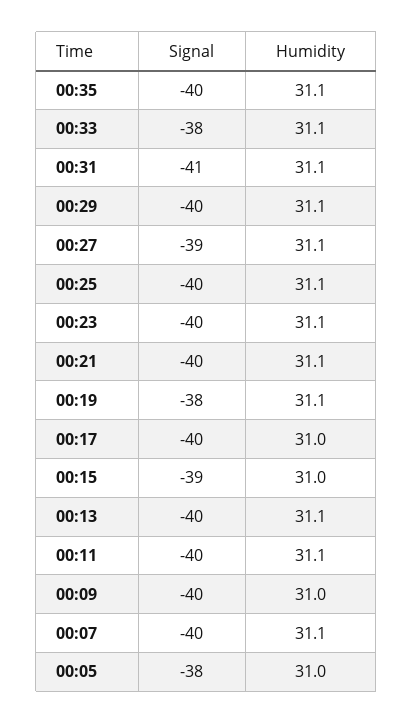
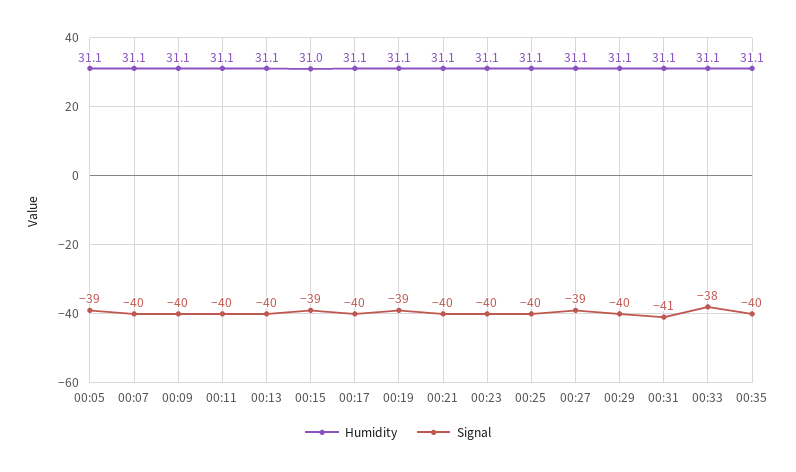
  {
    "Signal": {
      "00:35": -40,
      "00:33": -38,
      "00:31": -41,
      "00:29": -40,
      "00:27": -39,
      "00:25": -40,
      "00:23": -40,
      "00:21": -40,
-     "00:19": -38,
+     "00:19": -39,
      "00:17": -40,
      "00:15": -39,
      "00:13": -40,
      "00:11": -40,
      "00:09": -40,
      "00:07": -40,
-     "00:05": -38
+     "00:05": -39
    },
    "Humidity": {
      "00:35": 31.1,
      "00:33": 31.1,
      "00:31": 31.1,
      "00:29": 31.1,
      "00:27": 31.1,
      "00:25": 31.1,
      "00:23": 31.1,
      "00:21": 31.1,
      "00:19": 31.1,
-     "00:17": 31,
+     "00:17": 31.1,
      "00:15": 31,
      "00:13": 31.1,
      "00:11": 31.1,
-     "00:09": 31,
+     "00:09": 31.1,
      "00:07": 31.1,
-     "00:05": 31
+     "00:05": 31.1
    }
  }

